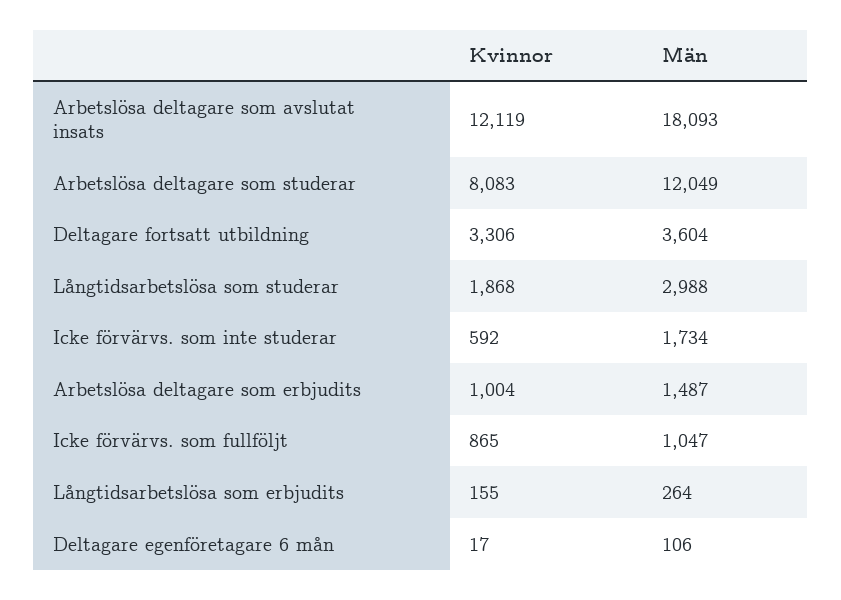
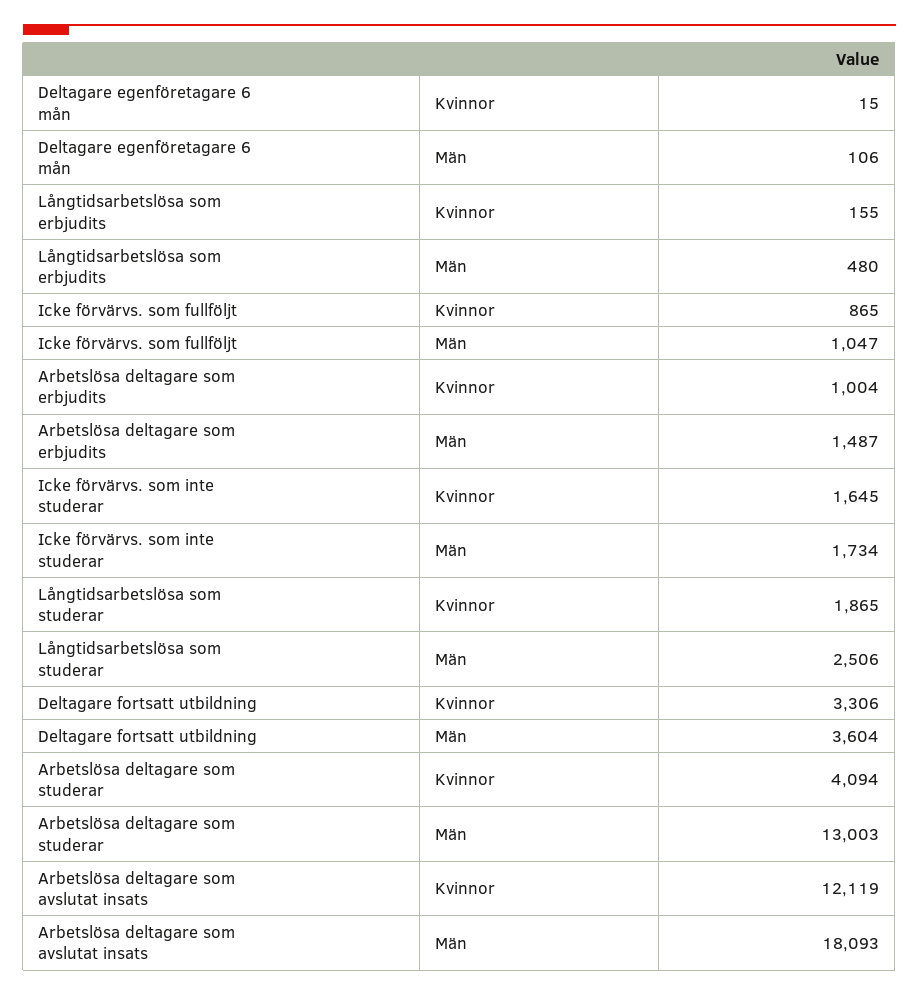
  {
    "Kvinnor": {
      "Arbetslösa deltagare som avslutat insats": 12119,
-     "Arbetslösa deltagare som studerar": 8083,
+     "Arbetslösa deltagare som studerar": 4094,
      "Deltagare fortsatt utbildning": 3306,
-     "Långtidsarbetslösa som studerar": 1868,
+     "Långtidsarbetslösa som studerar": 1865,
-     "Icke förvärvs. som inte studerar": 592,
+     "Icke förvärvs. som inte studerar": 1645,
      "Arbetslösa deltagare som erbjudits": 1004,
      "Icke förvärvs. som fullföljt": 865,
      "Långtidsarbetslösa som erbjudits": 155,
-     "Deltagare egenföretagare 6 mån": 17
+     "Deltagare egenföretagare 6 mån": 15
    },
    "Män": {
      "Arbetslösa deltagare som avslutat insats": 18093,
-     "Arbetslösa deltagare som studerar": 12049,
+     "Arbetslösa deltagare som studerar": 13003,
      "Deltagare fortsatt utbildning": 3604,
-     "Långtidsarbetslösa som studerar": 2988,
+     "Långtidsarbetslösa som studerar": 2506,
      "Icke förvärvs. som inte studerar": 1734,
      "Arbetslösa deltagare som erbjudits": 1487,
      "Icke förvärvs. som fullföljt": 1047,
-     "Långtidsarbetslösa som erbjudits": 264,
+     "Långtidsarbetslösa som erbjudits": 480,
      "Deltagare egenföretagare 6 mån": 106
    }
  }

